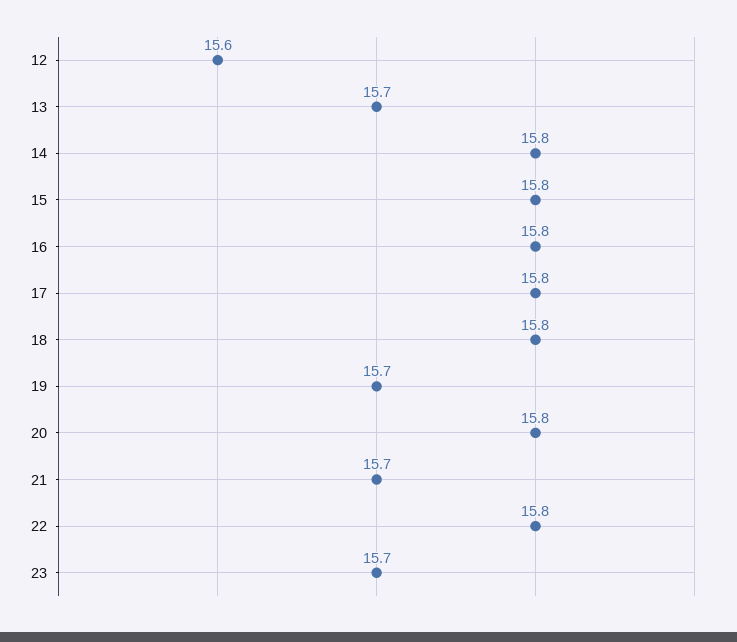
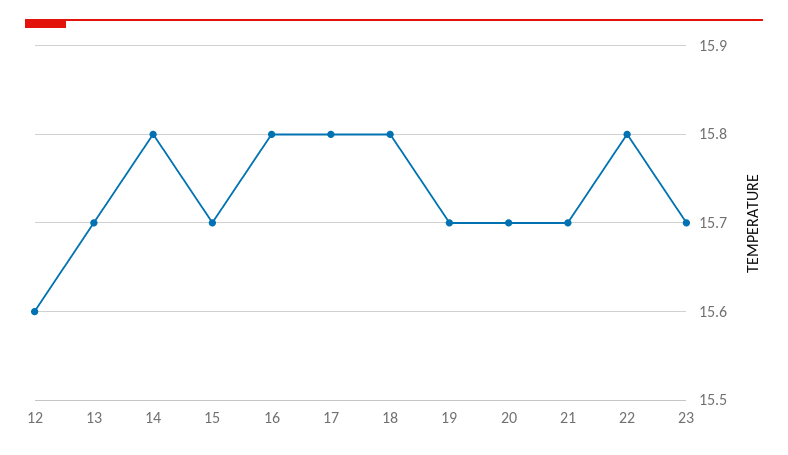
  {
    "12": 15.6,
    "13": 15.7,
    "14": 15.8,
-   "15": 15.8,
+   "15": 15.7,
    "16": 15.8,
    "17": 15.8,
    "18": 15.8,
    "19": 15.7,
-   "20": 15.8,
+   "20": 15.7,
    "21": 15.7,
    "22": 15.8,
    "23": 15.7
  }

